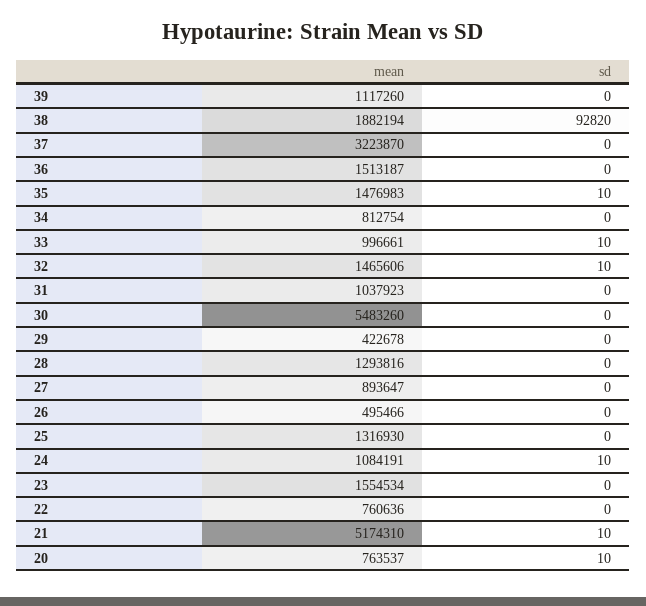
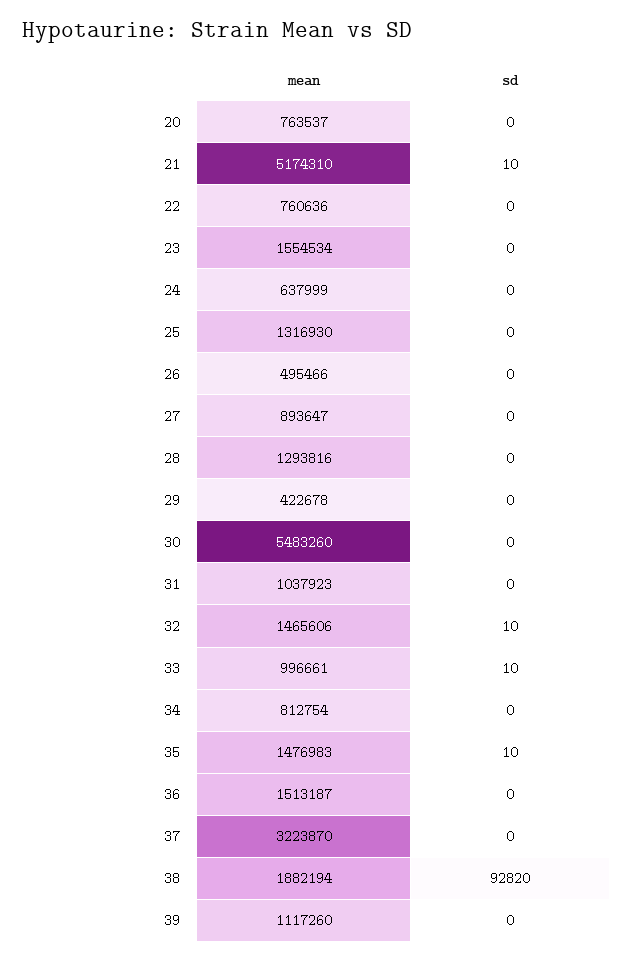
  {
    "mean": {
      "39": 1117260,
      "38": 1882194,
      "37": 3223870,
      "36": 1513187,
      "35": 1476983,
      "34": 812754,
      "33": 996661,
      "32": 1465606,
      "31": 1037923,
      "30": 5483260,
      "29": 422678,
      "28": 1293816,
      "27": 893647,
      "26": 495466,
      "25": 1316930,
-     "24": 1084191,
+     "24": 637999,
      "23": 1554534,
      "22": 760636,
      "21": 5174310,
      "20": 763537
    },
    "sd": {
      "39": 0,
      "38": 92820,
      "37": 0,
      "36": 0,
      "35": 10,
      "34": 0,
      "33": 10,
      "32": 10,
      "31": 0,
      "30": 0,
      "29": 0,
      "28": 0,
      "27": 0,
      "26": 0,
      "25": 0,
-     "24": 10,
+     "24": 0,
      "23": 0,
      "22": 0,
      "21": 10,
-     "20": 10
+     "20": 0
    }
  }

